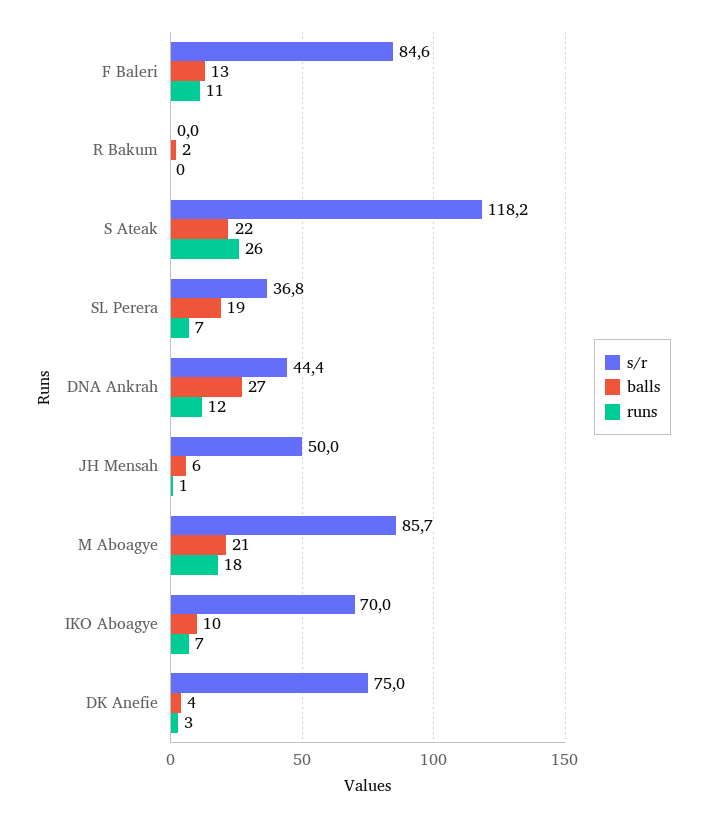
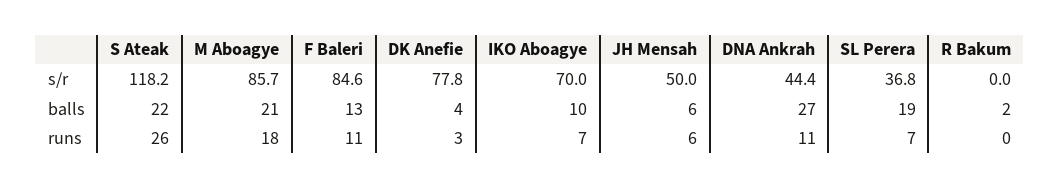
  {
    "s/r": {
      "F Baleri": 84.6,
      "R Bakum": 0,
      "S Ateak": 118.2,
      "SL Perera": 36.8,
      "DNA Ankrah": 44.4,
      "JH Mensah": 50,
      "M Aboagye": 85.7,
      "IKO Aboagye": 70,
-     "DK Anefie": 75
+     "DK Anefie": 77.8
    },
    "balls": {
      "F Baleri": 13,
      "R Bakum": 2,
      "S Ateak": 22,
      "SL Perera": 19,
      "DNA Ankrah": 27,
      "JH Mensah": 6,
      "M Aboagye": 21,
      "IKO Aboagye": 10,
      "DK Anefie": 4
    },
    "runs": {
      "F Baleri": 11,
      "R Bakum": 0,
      "S Ateak": 26,
      "SL Perera": 7,
-     "DNA Ankrah": 12,
+     "DNA Ankrah": 11,
-     "JH Mensah": 1,
+     "JH Mensah": 6,
      "M Aboagye": 18,
      "IKO Aboagye": 7,
      "DK Anefie": 3
    }
  }

